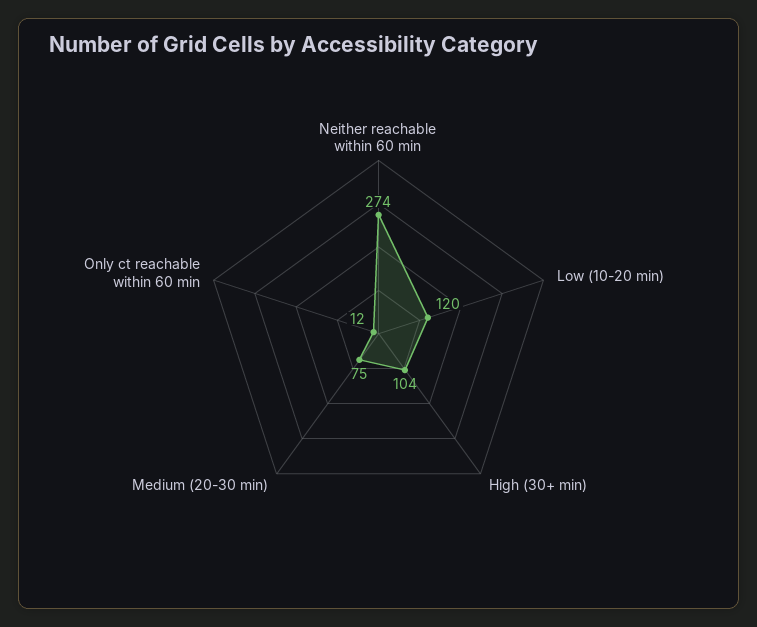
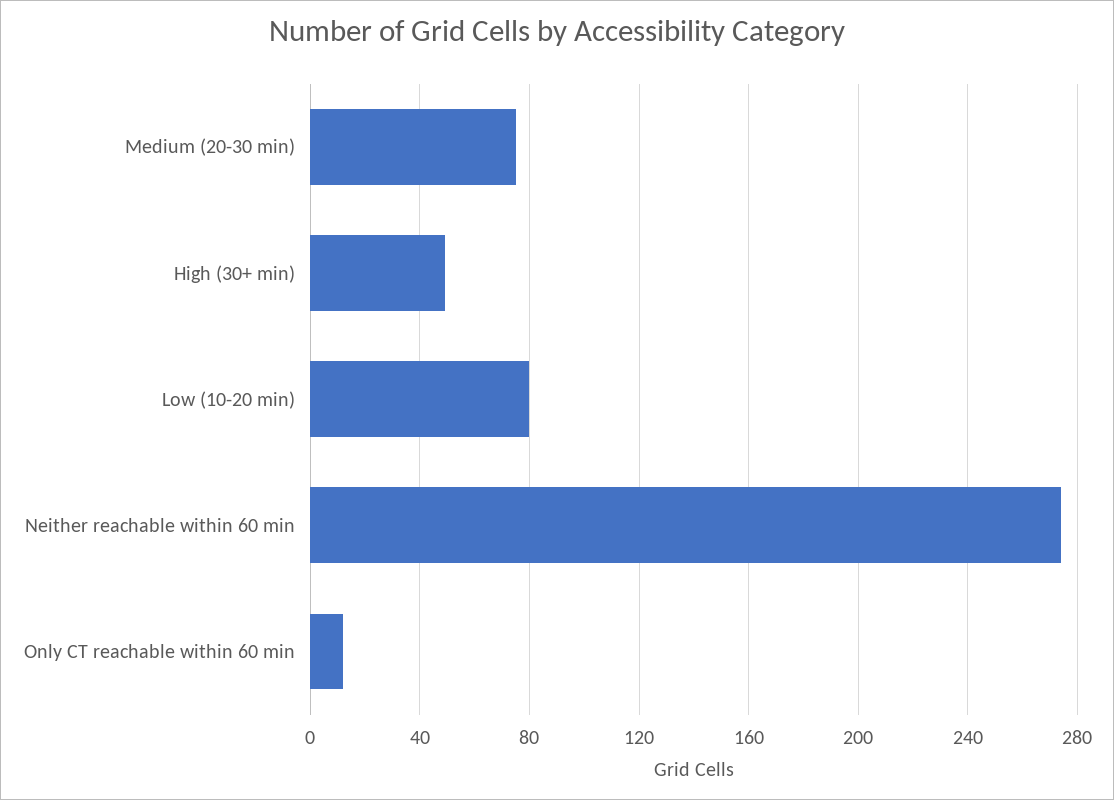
  {
    "Neither reachable within 60 min": 274,
-   "Low (10-20 min)": 120,
+   "Low (10-20 min)": 80,
-   "High (30+ min)": 104,
+   "High (30+ min)": 50,
    "Medium (20-30 min)": 75,
    "Only ct reachable within 60 min": 12
  }

